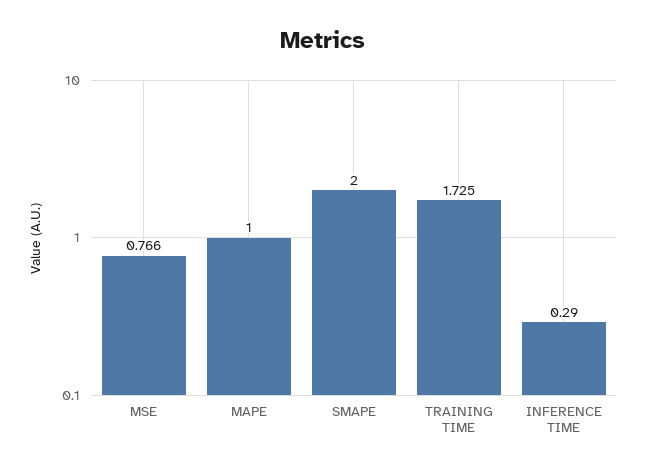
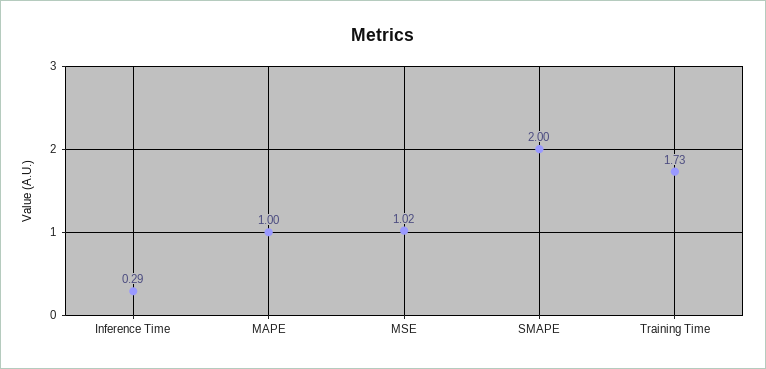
  {
-   "MSE": 0.766,
+   "MSE": 1.02,
    "MAPE": 1,
    "SMAPE": 2,
    "TRAINING TIME": 1.725,
    "INFERENCE TIME": 0.29
  }

